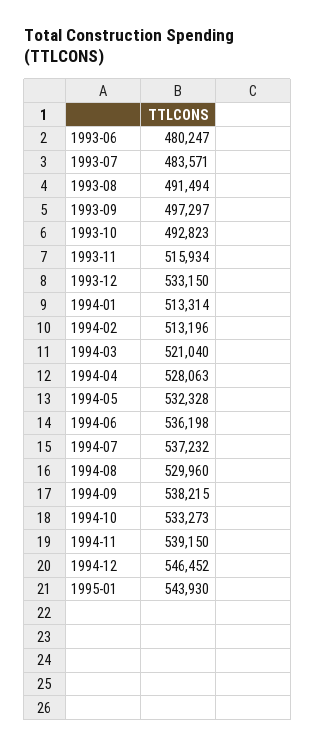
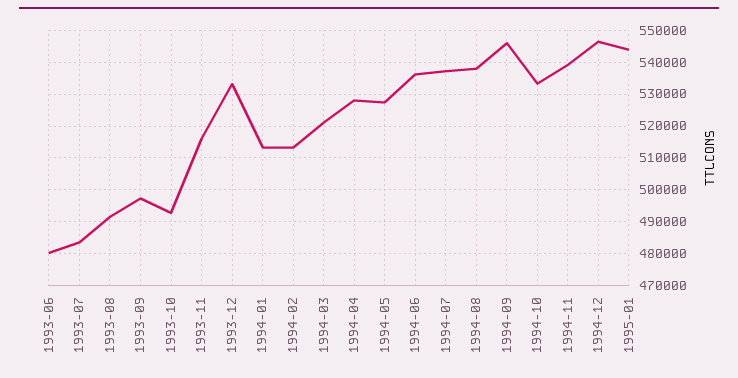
  {
    "1993-06": 480247,
    "1993-07": 483571,
    "1993-08": 491494,
    "1993-09": 497297,
    "1993-10": 492823,
    "1993-11": 515934,
    "1993-12": 533150,
    "1994-01": 513314,
    "1994-02": 513196,
    "1994-03": 521040,
    "1994-04": 528063,
-   "1994-05": 532328,
+   "1994-05": 528000,
    "1994-06": 536198,
    "1994-07": 537232,
-   "1994-08": 529960,
+   "1994-08": 538000,
-   "1994-09": 538215,
+   "1994-09": 546000,
    "1994-10": 533273,
    "1994-11": 539150,
    "1994-12": 546452,
    "1995-01": 543930
  }

